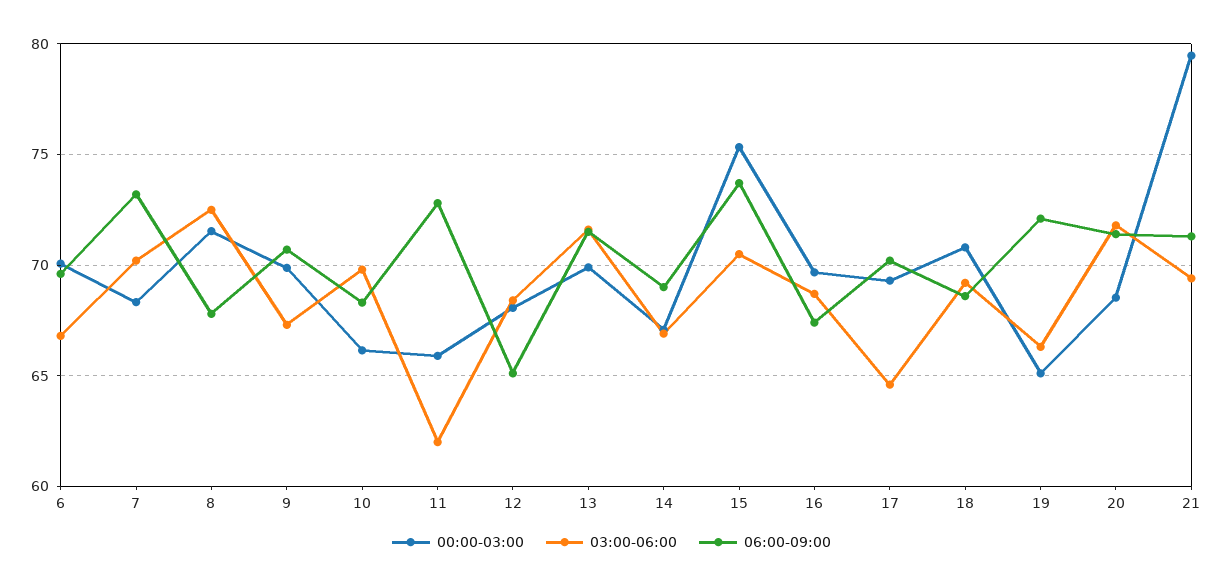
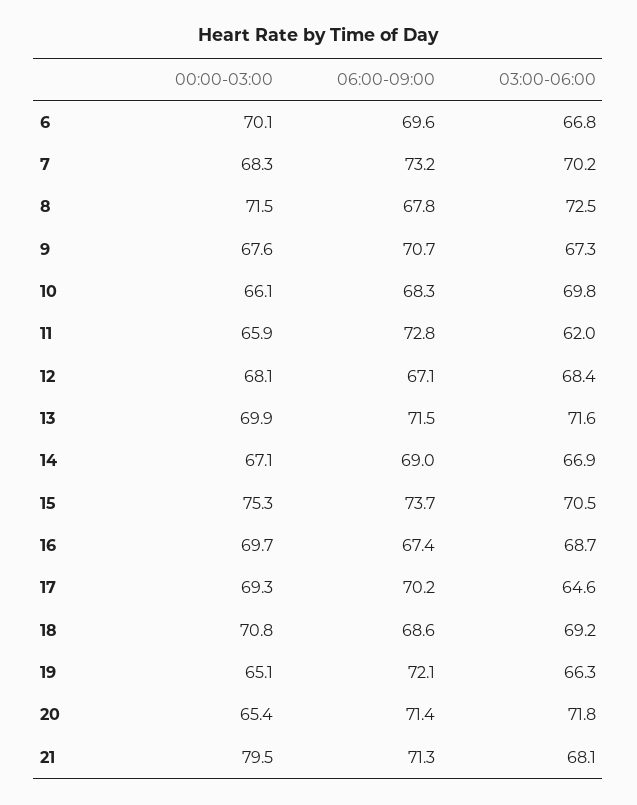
  {
    "00:00-03:00": {
      "6": 70.1,
      "7": 68.3,
      "8": 71.5,
-     "9": 70,
+     "9": 67.6,
      "10": 66.1,
      "11": 65.9,
      "12": 68.1,
      "13": 69.9,
      "14": 67.1,
      "15": 75.3,
      "16": 69.7,
      "17": 69.3,
      "18": 70.8,
      "19": 65.1,
-     "20": 68.5,
+     "20": 65.4,
      "21": 79.5
    },
    "03:00-06:00": {
      "6": 66.8,
      "7": 70.2,
      "8": 72.5,
      "9": 67.3,
      "10": 69.8,
      "11": 62,
      "12": 68.4,
      "13": 71.6,
      "14": 66.9,
      "15": 70.5,
      "16": 68.7,
      "17": 64.6,
      "18": 69.2,
      "19": 66.3,
      "20": 71.8,
-     "21": 69.5
+     "21": 68.1
    },
    "06:00-09:00": {
      "6": 69.6,
      "7": 73.2,
      "8": 67.8,
      "9": 70.7,
      "10": 68.3,
      "11": 72.8,
-     "12": 65,
+     "12": 67.1,
      "13": 71.5,
      "14": 69,
      "15": 73.7,
      "16": 67.4,
      "17": 70.2,
      "18": 68.6,
      "19": 72.1,
      "20": 71.4,
      "21": 71.3
    }
  }

